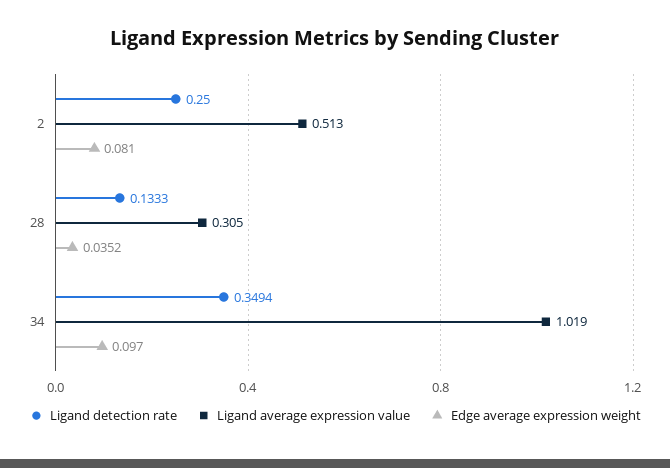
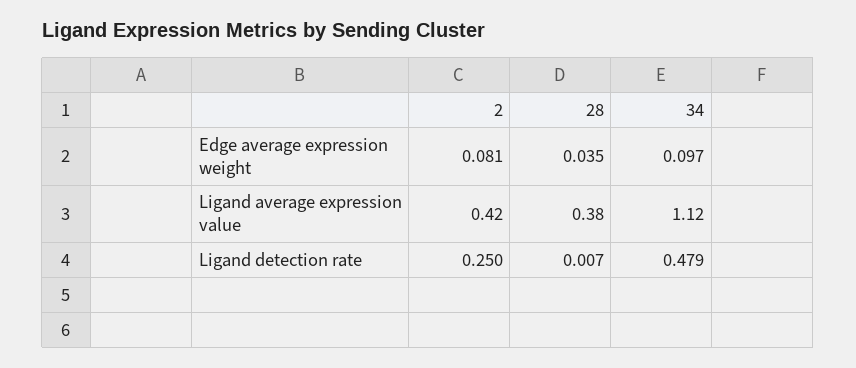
  {
    "Ligand detection rate": {
      "2": 0.25,
-     "28": 0.1333,
+     "28": 0.007,
-     "34": 0.3494
+     "34": 0.479
    },
    "Ligand average expression value": {
-     "2": 0.513,
+     "2": 0.42,
-     "28": 0.305,
+     "28": 0.38,
-     "34": 1.019
+     "34": 1.12
    },
    "Edge average expression weight": {
      "2": 0.081,
      "28": 0.0352,
      "34": 0.097
    }
  }

